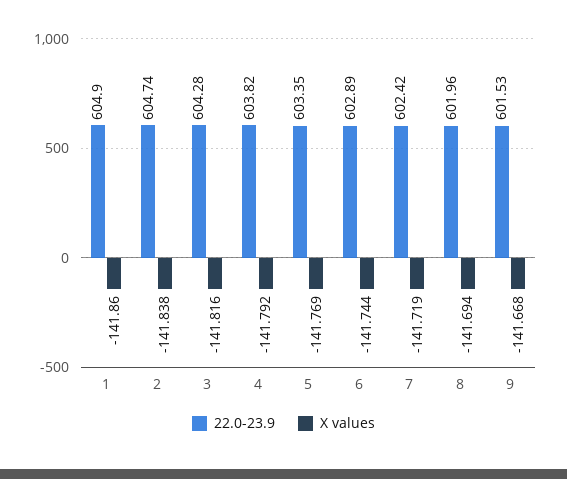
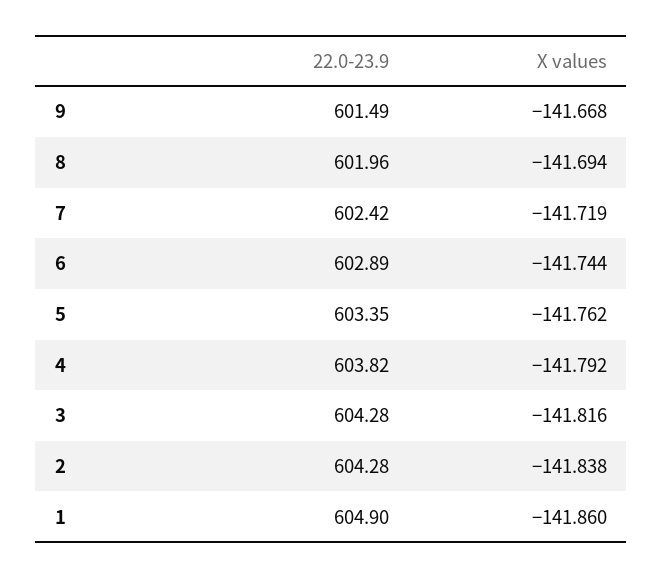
  {
    "22.0-23.9": {
      "1": 604.9,
-     "2": 604.74,
+     "2": 604.28,
      "3": 604.28,
      "4": 603.82,
      "5": 603.35,
      "6": 602.89,
      "7": 602.42,
      "8": 601.96,
-     "9": 601.53
+     "9": 601.49
    },
    "X values": {
      "1": -141.86,
      "2": -141.838,
      "3": -141.816,
      "4": -141.792,
-     "5": -141.769,
+     "5": -141.762,
      "6": -141.744,
      "7": -141.719,
      "8": -141.694,
      "9": -141.668
    }
  }

